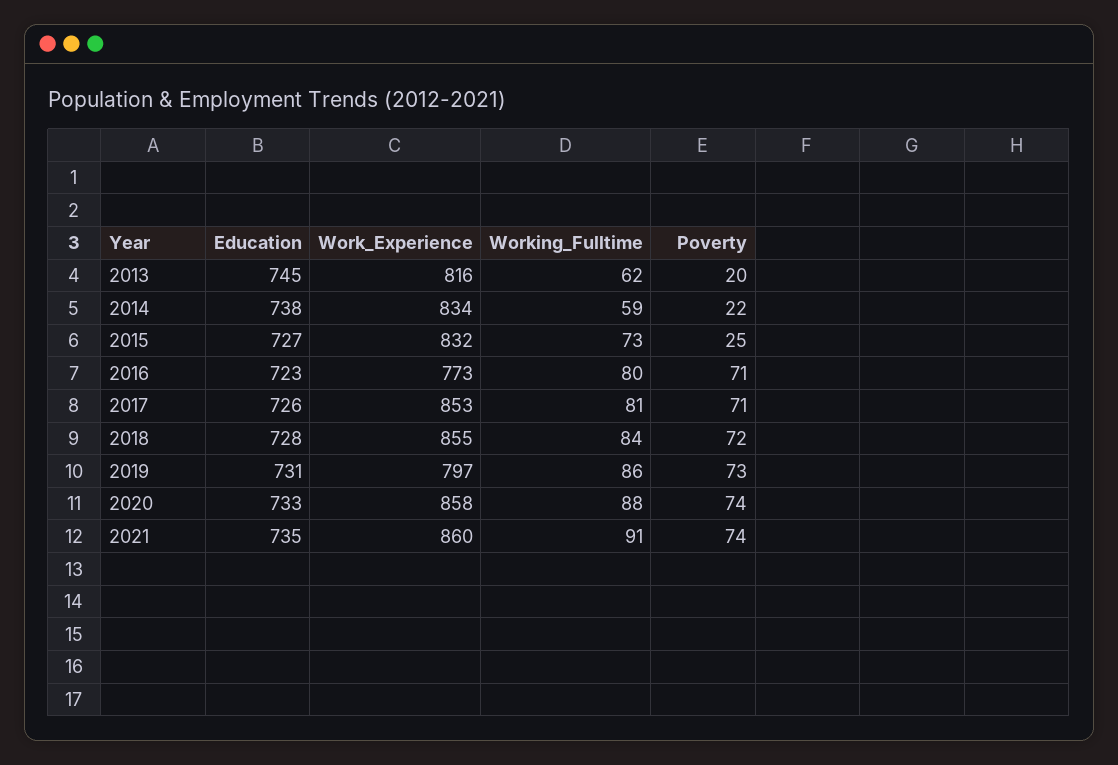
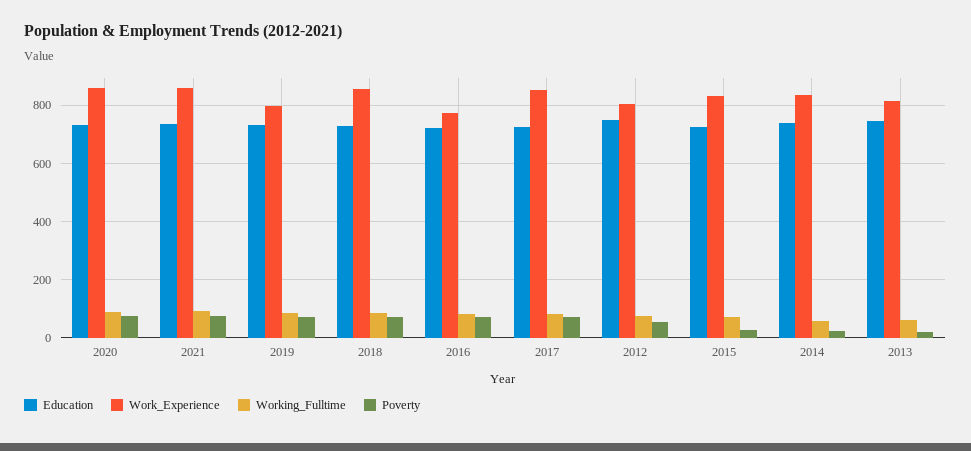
  {
    "Education": {
      "2013": 745,
      "2014": 738,
      "2015": 727,
      "2016": 723,
      "2017": 726,
      "2018": 728,
      "2019": 731,
      "2020": 733,
-     "2021": 735
+     "2021": 735,
+     "2012": 750
    },
    "Work_Experience": {
      "2013": 816,
      "2014": 834,
      "2015": 832,
      "2016": 773,
      "2017": 853,
      "2018": 855,
      "2019": 797,
      "2020": 858,
-     "2021": 860
+     "2021": 860,
+     "2012": 800
    },
    "Working_Fulltime": {
      "2013": 62,
      "2014": 59,
      "2015": 73,
      "2016": 80,
      "2017": 81,
      "2018": 84,
      "2019": 86,
      "2020": 88,
-     "2021": 91
+     "2021": 91,
+     "2012": 75
    },
    "Poverty": {
      "2013": 20,
      "2014": 22,
      "2015": 25,
      "2016": 71,
      "2017": 71,
      "2018": 72,
      "2019": 73,
      "2020": 74,
-     "2021": 74
+     "2021": 74,
+     "2012": 50
    }
  }

